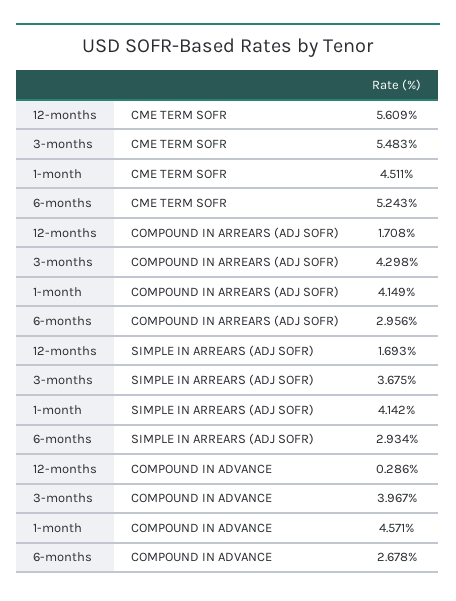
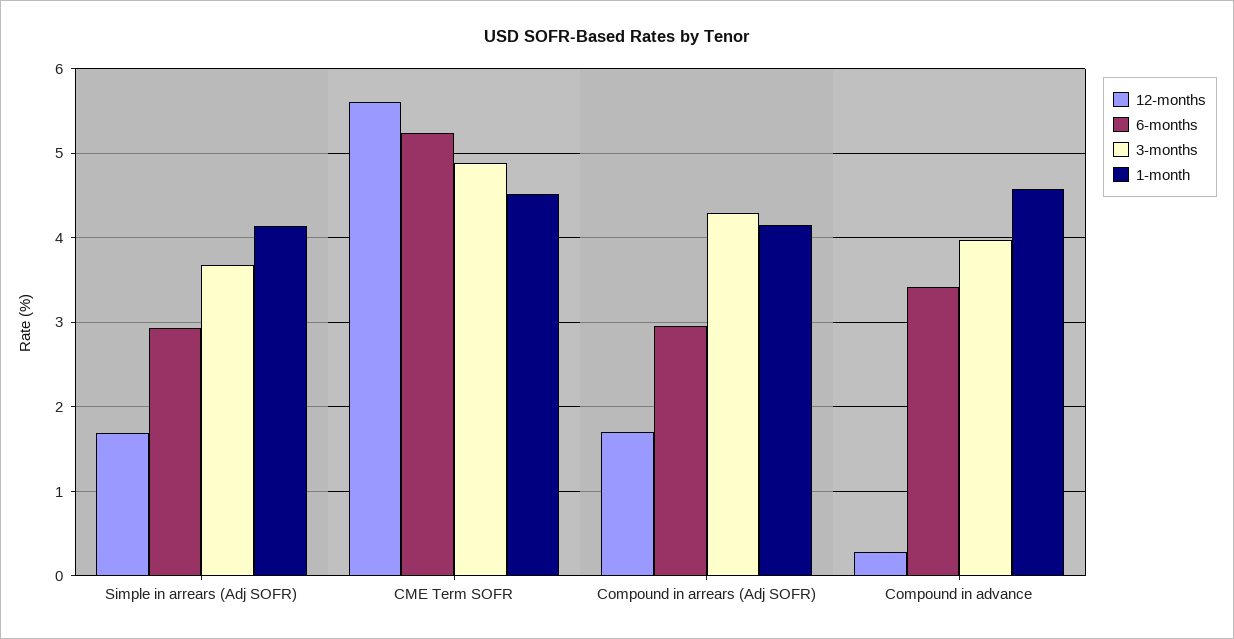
  {
    "12-months": {
      "CME TERM SOFR": 5.609,
      "COMPOUND IN ARREARS (ADJ SOFR)": 1.708,
      "SIMPLE IN ARREARS (ADJ SOFR)": 1.693,
      "COMPOUND IN ADVANCE": 0.286
    },
    "3-months": {
-     "CME TERM SOFR": 5.483,
+     "CME TERM SOFR": 4.9,
      "COMPOUND IN ARREARS (ADJ SOFR)": 4.298,
      "SIMPLE IN ARREARS (ADJ SOFR)": 3.675,
      "COMPOUND IN ADVANCE": 3.967
    },
    "1-month": {
      "CME TERM SOFR": 4.511,
      "COMPOUND IN ARREARS (ADJ SOFR)": 4.149,
      "SIMPLE IN ARREARS (ADJ SOFR)": 4.142,
      "COMPOUND IN ADVANCE": 4.571
    },
    "6-months": {
      "CME TERM SOFR": 5.243,
      "COMPOUND IN ARREARS (ADJ SOFR)": 2.956,
      "SIMPLE IN ARREARS (ADJ SOFR)": 2.934,
-     "COMPOUND IN ADVANCE": 2.678
+     "COMPOUND IN ADVANCE": 3.4
    }
  }

